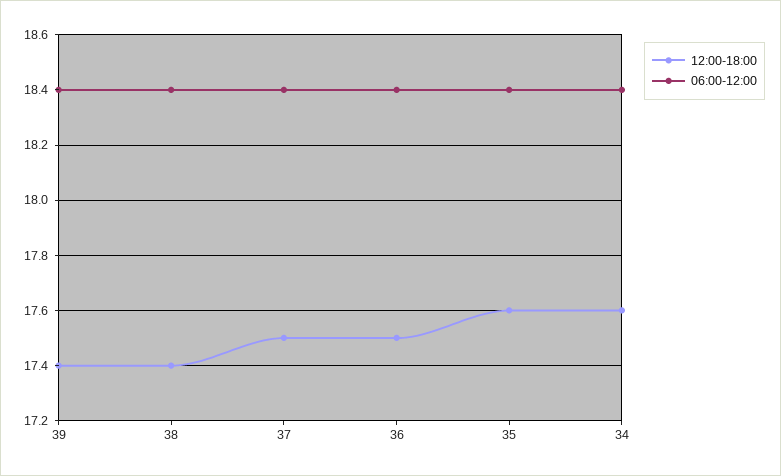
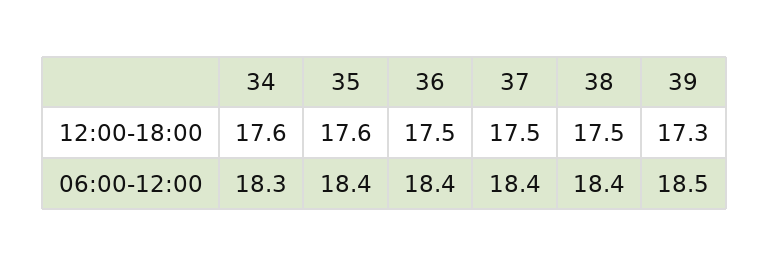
  {
    "12:00-18:00": {
-     "39": 17.4,
+     "39": 17.3,
-     "38": 17.4,
+     "38": 17.5,
      "37": 17.5,
      "36": 17.5,
      "35": 17.6,
      "34": 17.6
    },
    "06:00-12:00": {
-     "39": 18.4,
+     "39": 18.5,
      "38": 18.4,
      "37": 18.4,
      "36": 18.4,
      "35": 18.4,
-     "34": 18.4
+     "34": 18.3
    }
  }

